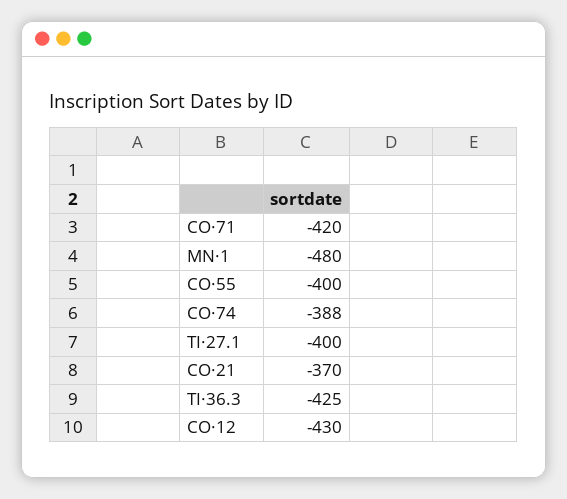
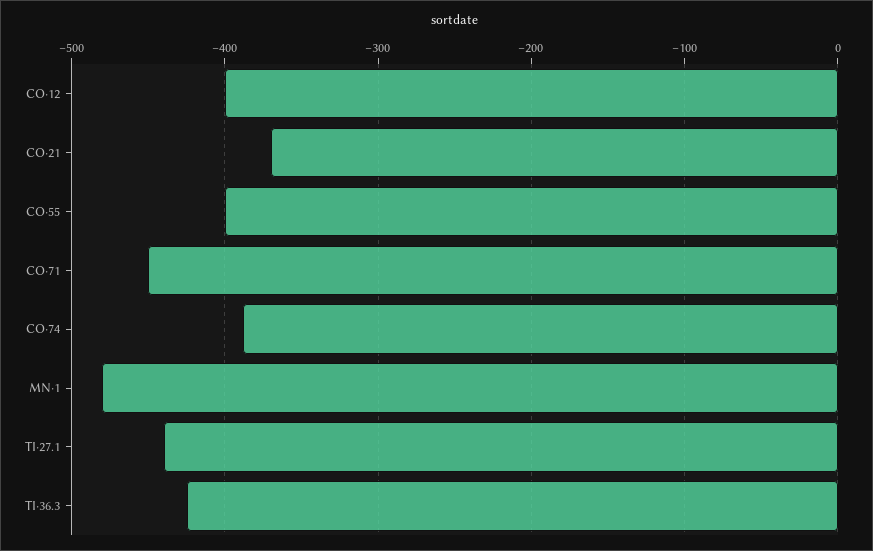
  {
-   "CO·71": -420,
+   "CO·71": -450,
    "MN·1": -480,
    "CO·55": -400,
    "CO·74": -388,
-   "TI·27.1": -400,
+   "TI·27.1": -440,
    "CO·21": -370,
    "TI·36.3": -425,
-   "CO·12": -430
+   "CO·12": -400
  }

